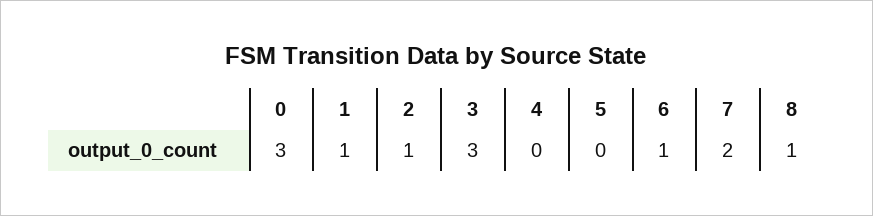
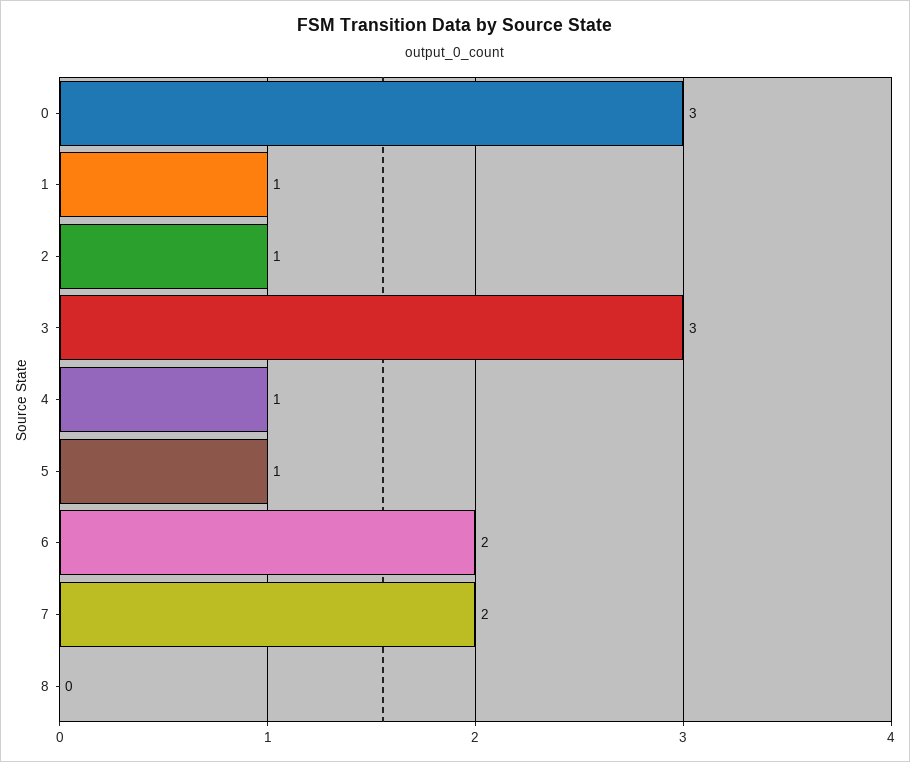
  {
    "0": 3,
    "1": 1,
    "2": 1,
    "3": 3,
-   "4": 0,
+   "4": 1,
-   "5": 0,
+   "5": 1,
-   "6": 1,
+   "6": 2,
    "7": 2,
-   "8": 1
+   "8": 0
  }

